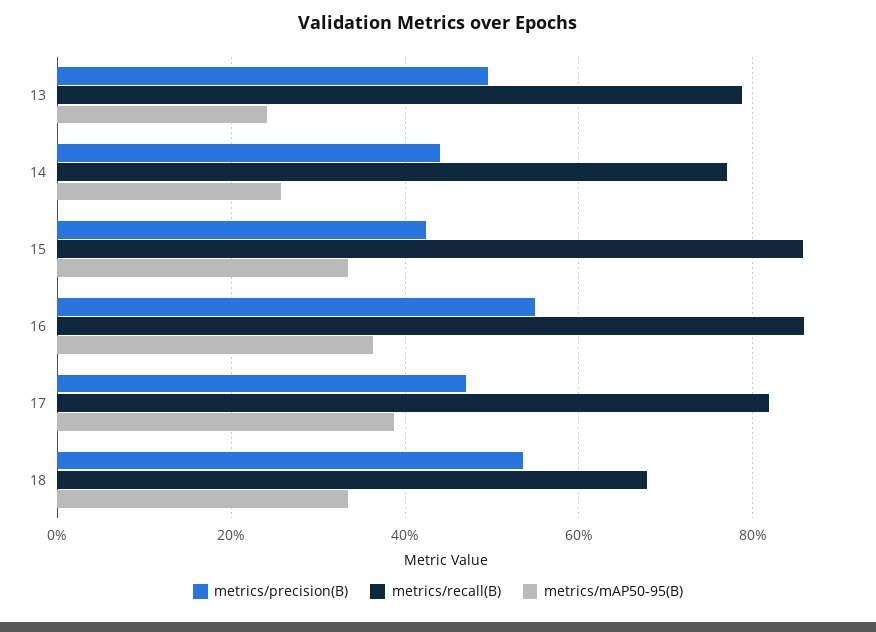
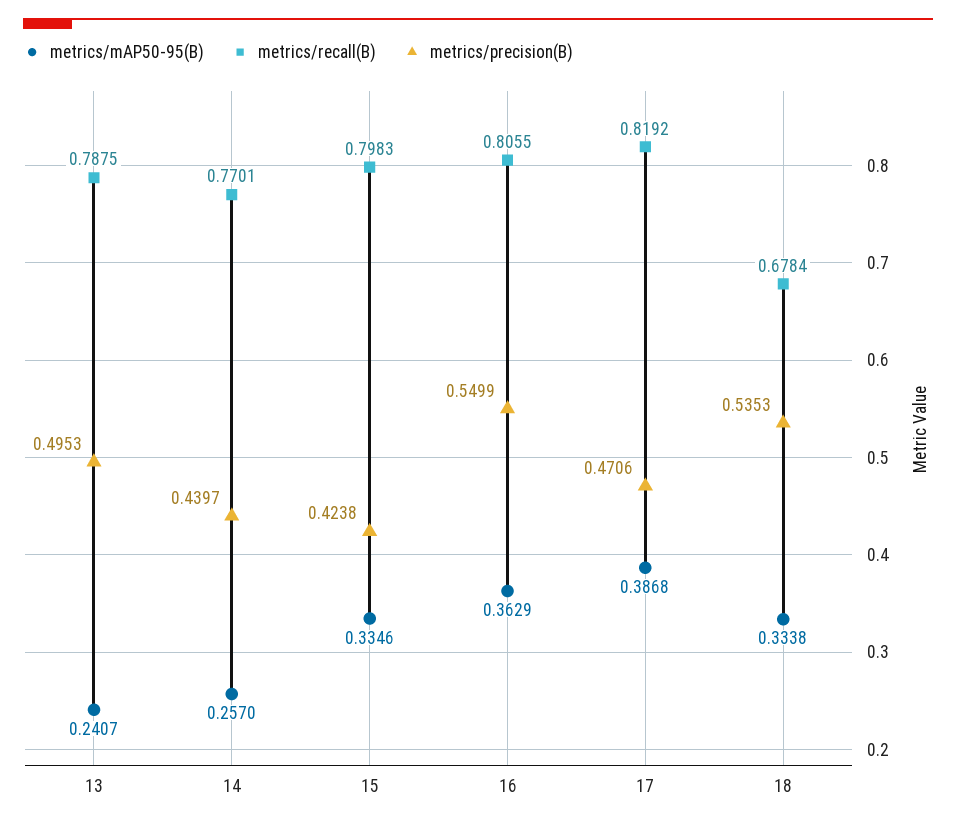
  {
    "metrics/precision(B)": {
      "13": 0.4953,
      "14": 0.4397,
      "15": 0.4238,
      "16": 0.5499,
      "17": 0.4706,
      "18": 0.5353
    },
    "metrics/recall(B)": {
      "13": 0.7875,
      "14": 0.7701,
-     "15": 0.86,
+     "15": 0.7983,
-     "16": 0.86,
+     "16": 0.8055,
      "17": 0.8192,
      "18": 0.6784
    },
    "metrics/mAP50-95(B)": {
      "13": 0.2407,
      "14": 0.257,
      "15": 0.3346,
      "16": 0.3629,
      "17": 0.3868,
      "18": 0.3338
    }
  }

